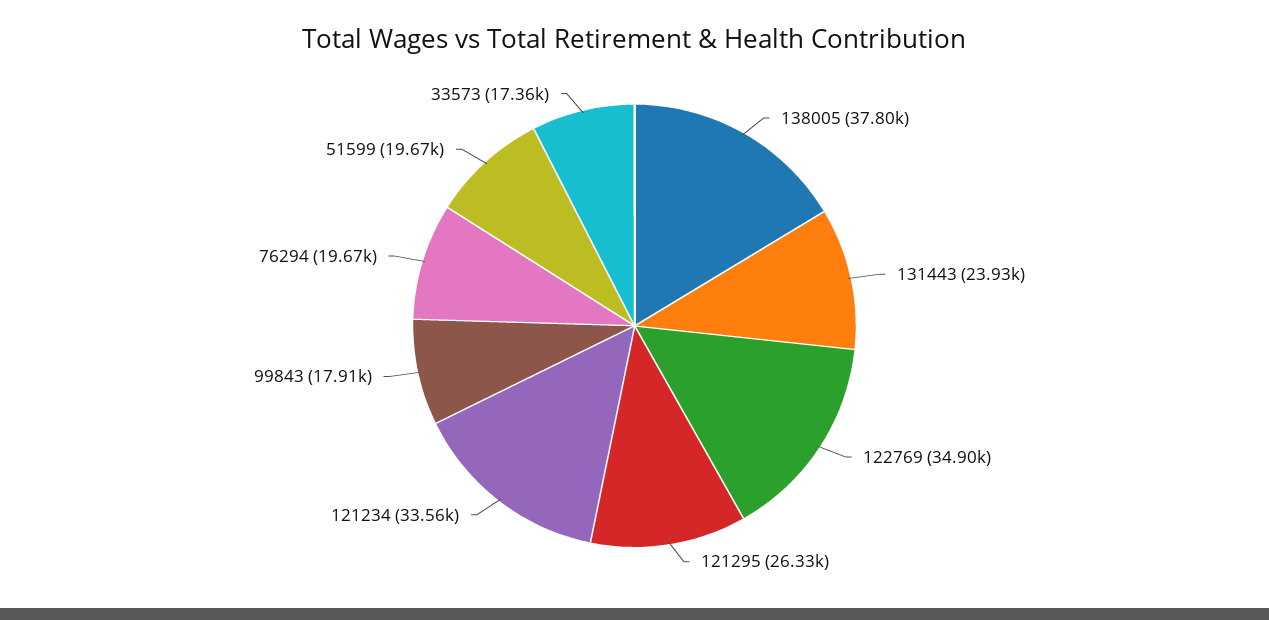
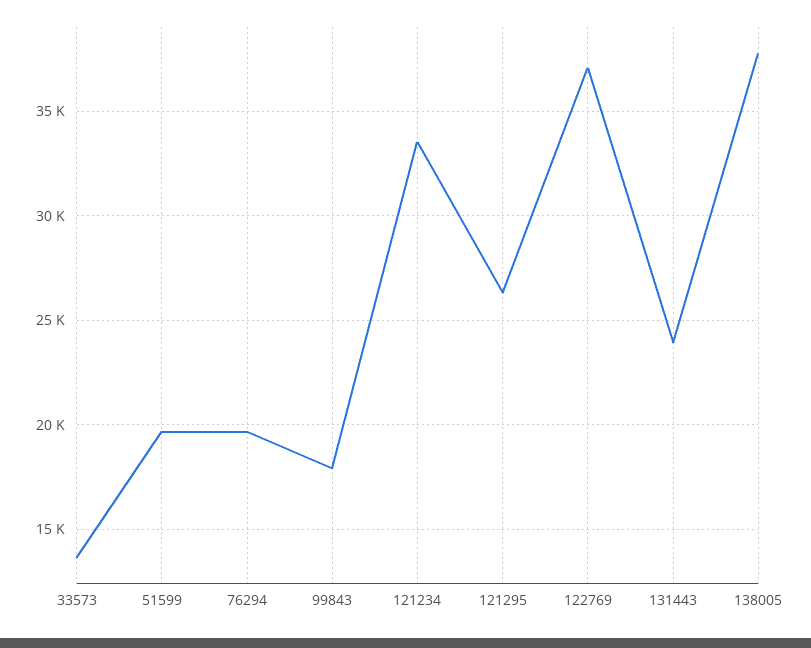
  {
    "138005": 37800,
    "131443": 23930,
-   "122769": 34900,
+   "122769": 37000,
    "121295": 26330,
    "121234": 33560,
    "99843": 17910,
    "76294": 19670,
    "51599": 19670,
-   "33573": 17360
+   "33573": 13500
  }

